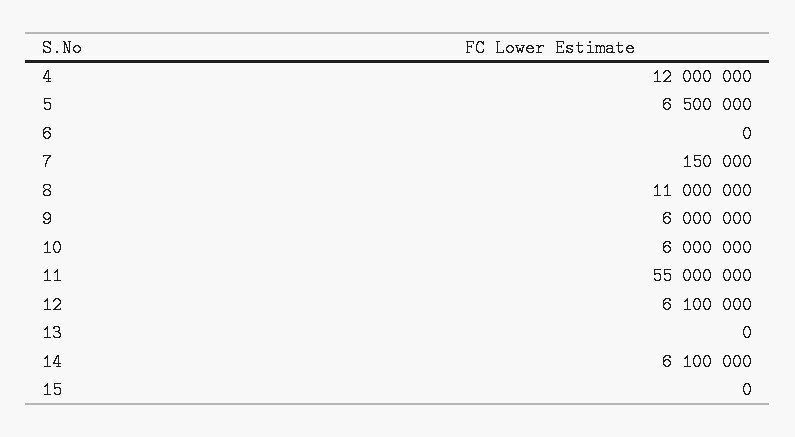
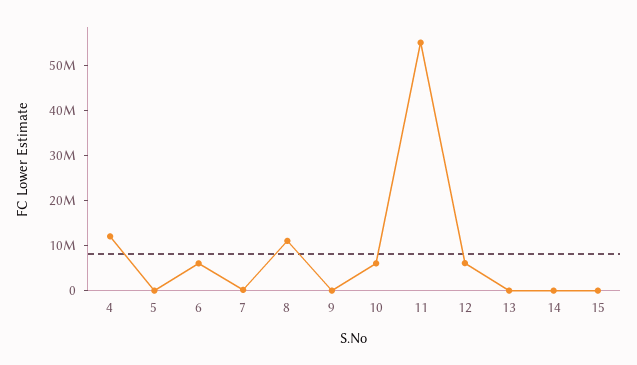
  {
    "4": 12000000,
-   "5": 6500000,
+   "5": 0,
-   "6": 0,
+   "6": 6000000,
    "7": 150000,
    "8": 11000000,
-   "9": 6000000,
+   "9": 0,
    "10": 6000000,
    "11": 55000000,
    "12": 6100000,
    "13": 0,
-   "14": 6100000,
+   "14": 0,
    "15": 0
  }

